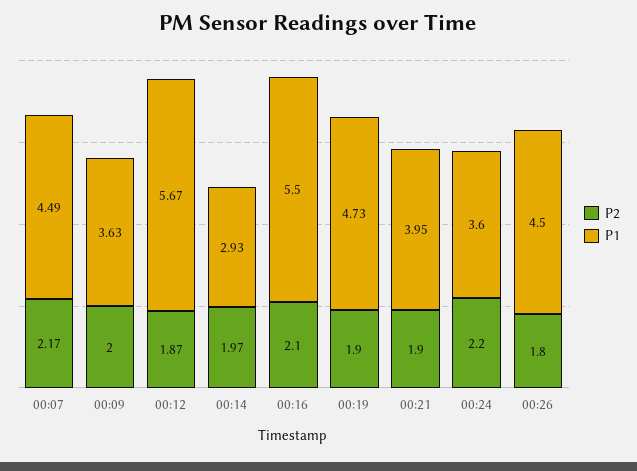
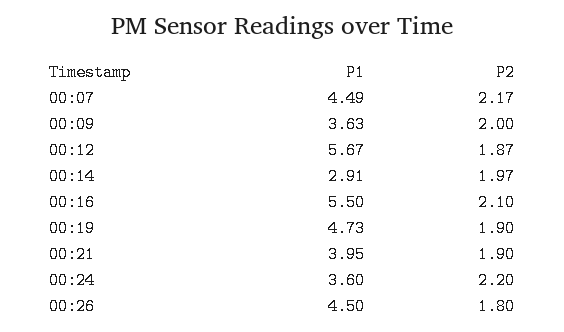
  {
    "P2": {
      "00:07": 2.17,
      "00:09": 2,
      "00:12": 1.87,
      "00:14": 1.97,
      "00:16": 2.1,
      "00:19": 1.9,
      "00:21": 1.9,
      "00:24": 2.2,
      "00:26": 1.8
    },
    "P1": {
      "00:07": 4.49,
      "00:09": 3.63,
      "00:12": 5.67,
-     "00:14": 2.93,
+     "00:14": 2.91,
      "00:16": 5.5,
      "00:19": 4.73,
      "00:21": 3.95,
      "00:24": 3.6,
      "00:26": 4.5
    }
  }

